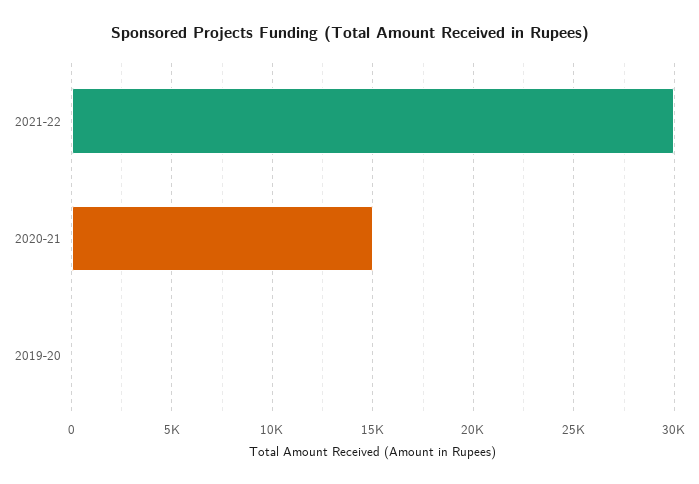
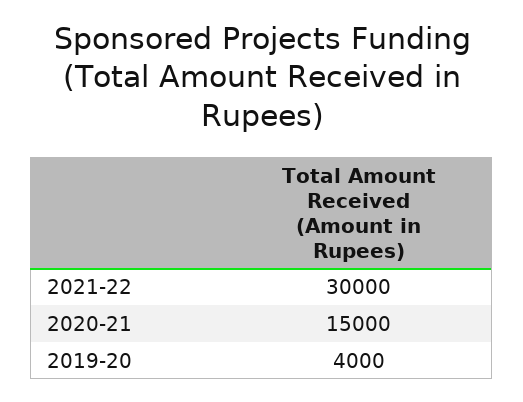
  {
    "2021-22": 30000,
    "2020-21": 15000,
-   "2019-20": 0
+   "2019-20": 4000
  }

